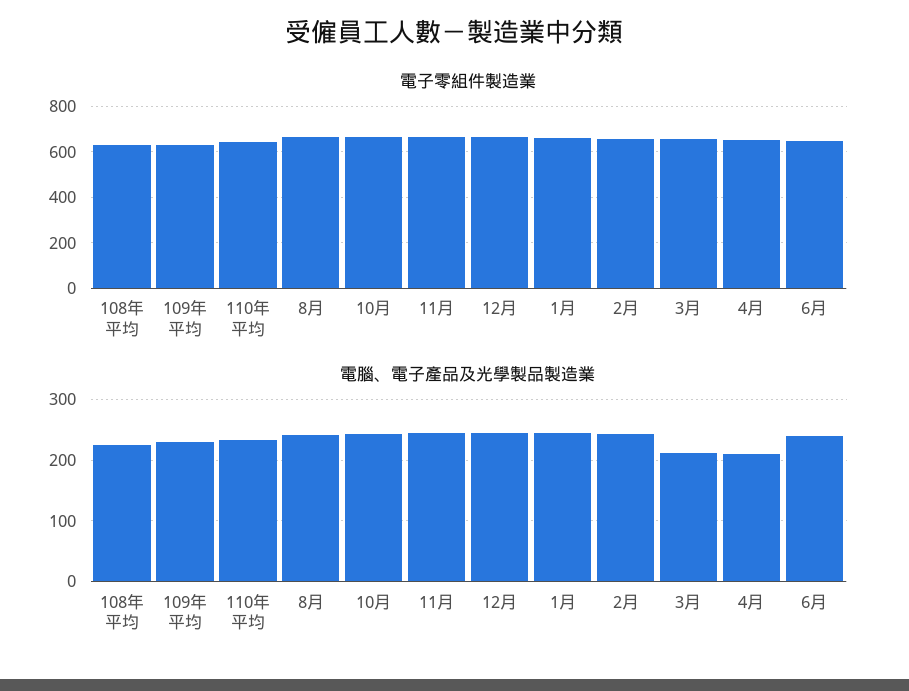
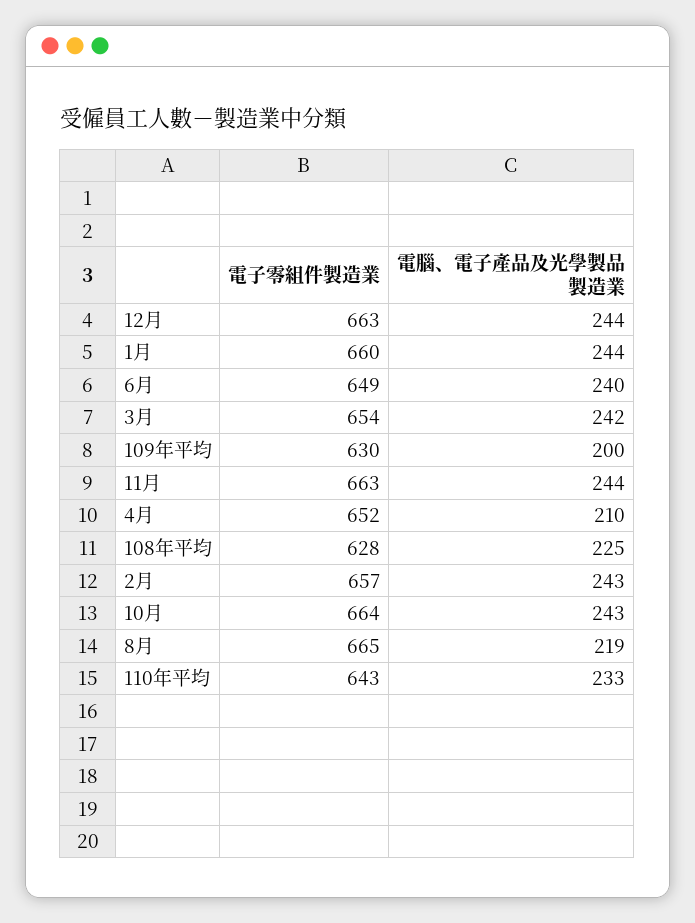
  {
    "電子零組件製造業": {
      "108年平均": 628,
      "109年平均": 630,
      "110年平均": 643,
      "8月": 665,
      "10月": 664,
      "11月": 663,
      "12月": 663,
      "1月": 660,
      "2月": 657,
      "3月": 654,
      "4月": 652,
      "6月": 649
    },
    "電腦、電子產品及光學製品製造業": {
      "108年平均": 225,
-     "109年平均": 230,
+     "109年平均": 200,
      "110年平均": 233,
-     "8月": 240,
+     "8月": 219,
      "10月": 243,
      "11月": 244,
      "12月": 244,
      "1月": 244,
      "2月": 243,
-     "3月": 210,
+     "3月": 242,
      "4月": 210,
      "6月": 240
    }
  }

